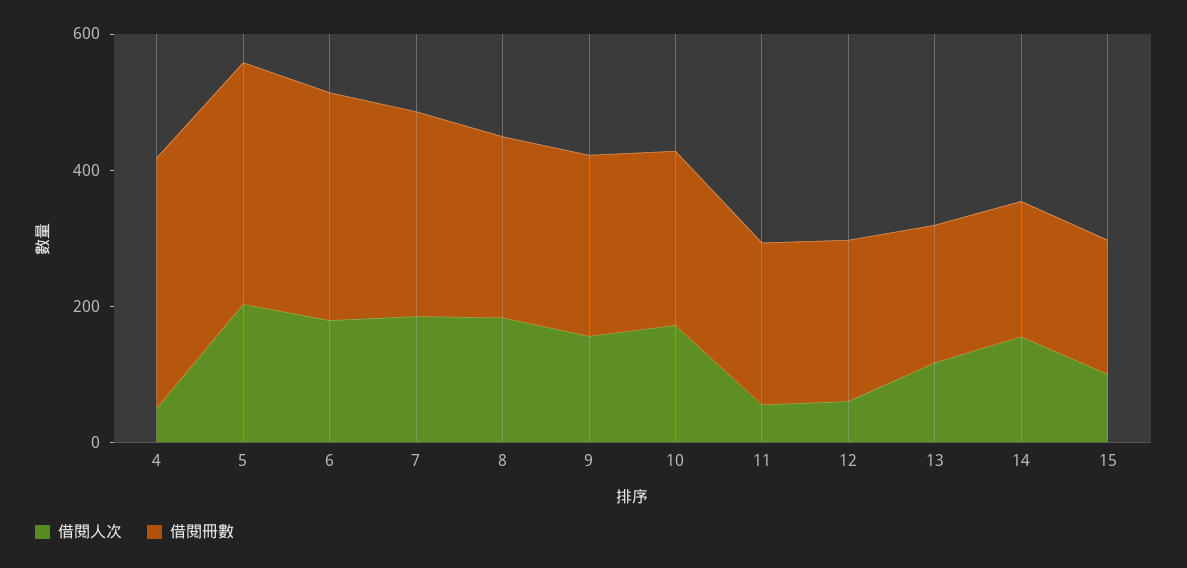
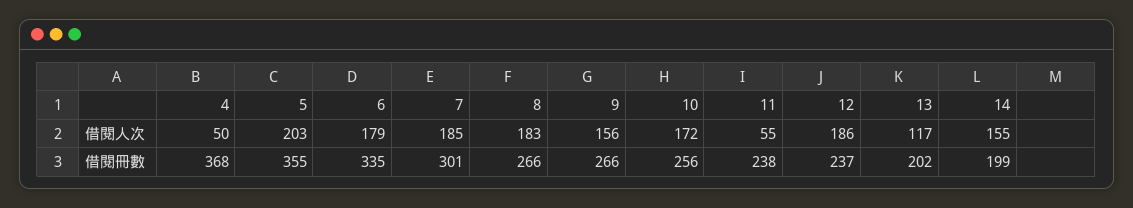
  {
    "借閱人次": {
      "4": 50,
      "5": 203,
      "6": 179,
      "7": 185,
      "8": 183,
      "9": 156,
      "10": 172,
      "11": 55,
-     "12": 50,
+     "12": 186,
      "13": 117,
-     "14": 155,
+     "14": 155
-     "15": 100
    },
    "借閱冊數": {
      "4": 368,
      "5": 355,
      "6": 335,
      "7": 301,
      "8": 266,
      "9": 266,
      "10": 256,
      "11": 238,
      "12": 237,
      "13": 202,
-     "14": 199,
+     "14": 199
-     "15": 200
    }
  }

